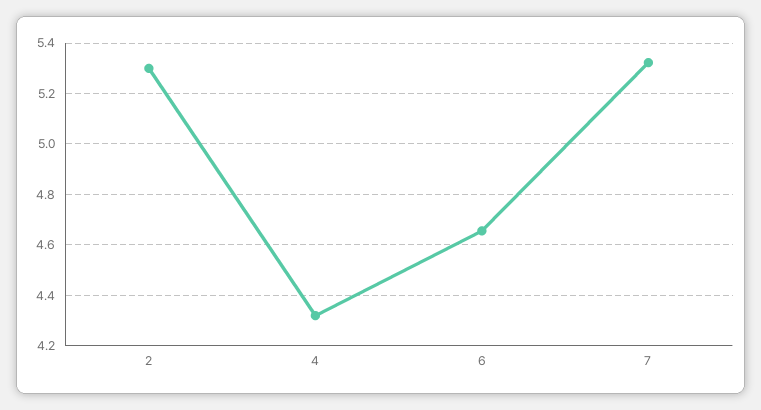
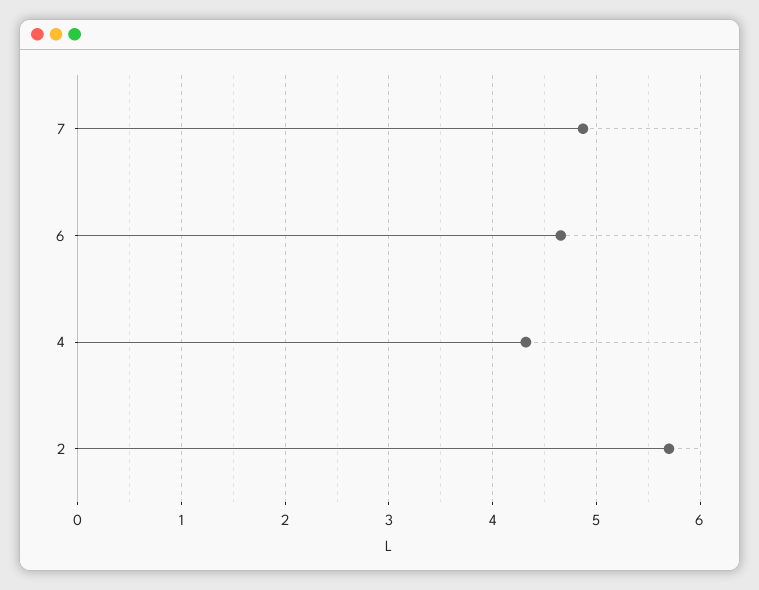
  {
-   "2": 5.3,
+   "2": 5.7,
    "4": 4.325,
    "6": 4.65,
-   "7": 5.325
+   "7": 4.9
  }

